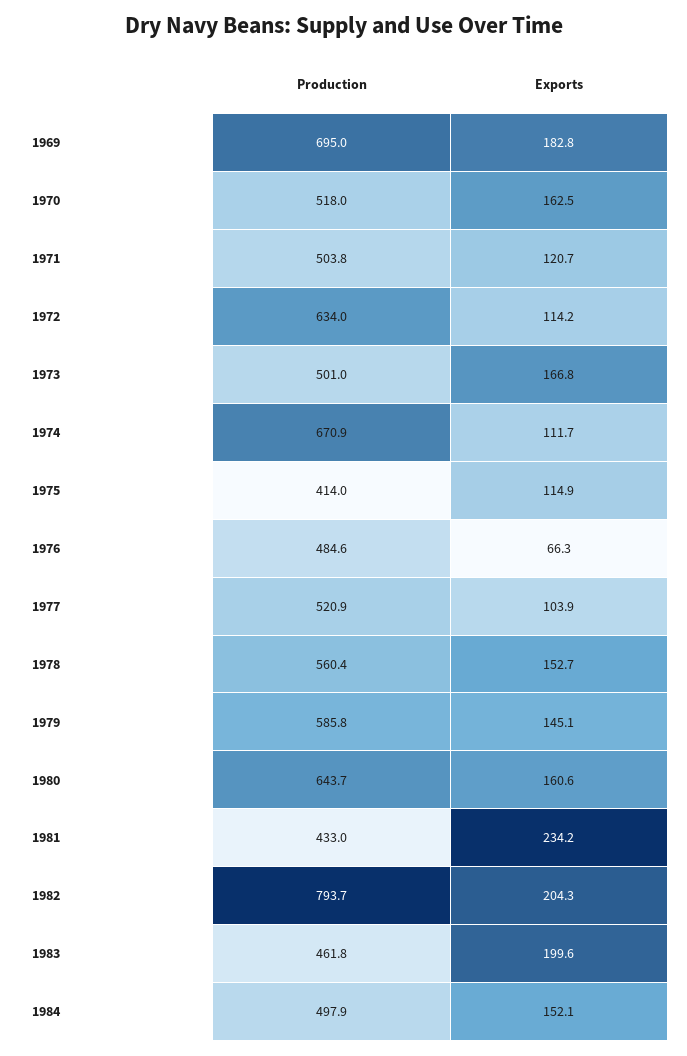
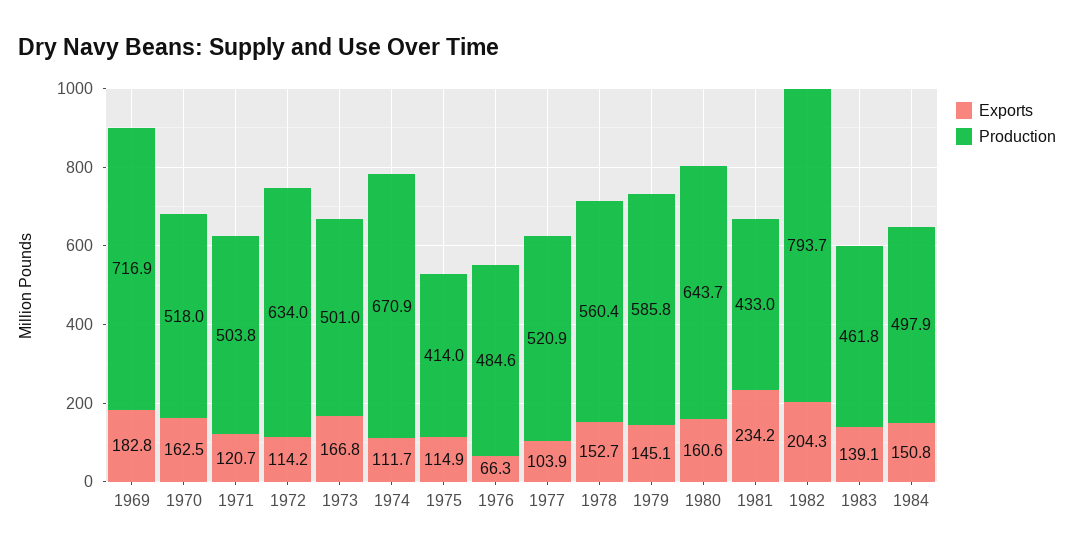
  {
    "Production": {
-     "1969": 695,
+     "1969": 716.9,
      "1970": 518,
      "1971": 503.8,
      "1972": 634,
      "1973": 501,
      "1974": 670.9,
      "1975": 414,
      "1976": 484.6,
      "1977": 520.9,
      "1978": 560.4,
      "1979": 585.8,
      "1980": 643.7,
      "1981": 433,
      "1982": 793.7,
      "1983": 461.8,
      "1984": 497.9
    },
    "Exports": {
      "1969": 182.8,
      "1970": 162.5,
      "1971": 120.7,
      "1972": 114.2,
      "1973": 166.8,
      "1974": 111.7,
      "1975": 114.9,
      "1976": 66.3,
      "1977": 103.9,
      "1978": 152.7,
      "1979": 145.1,
      "1980": 160.6,
      "1981": 234.2,
      "1982": 204.3,
-     "1983": 199.6,
+     "1983": 139.1,
-     "1984": 152.1
+     "1984": 150.8
    }
  }

